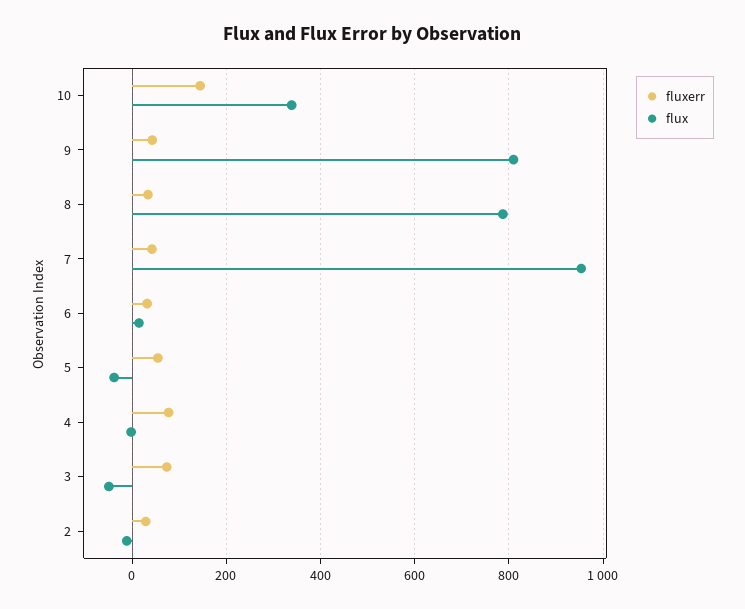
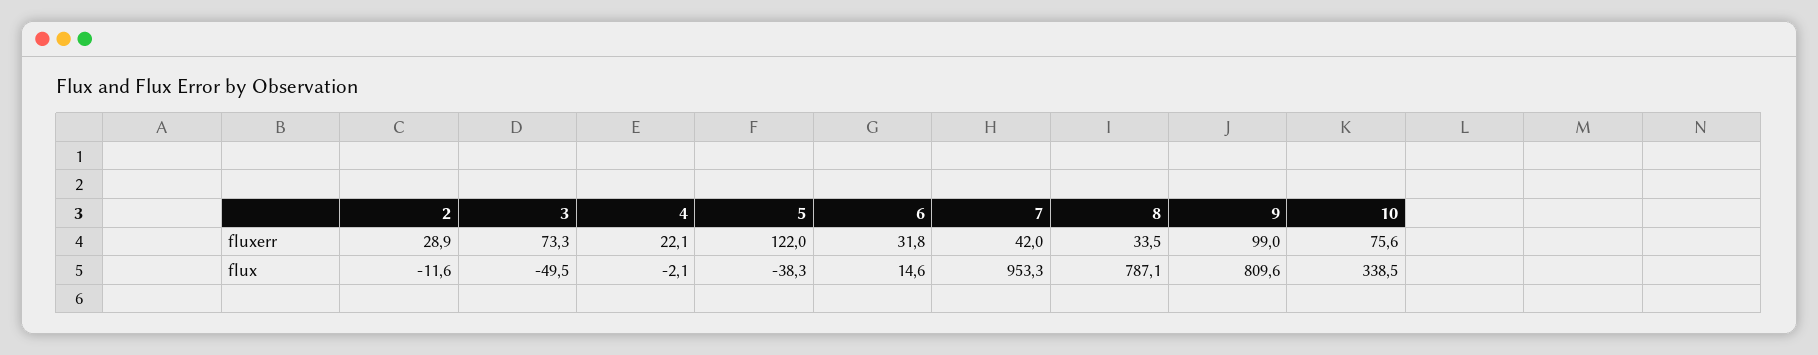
  {
    "fluxerr": {
-     "10": 140,
+     "10": 75.6,
-     "9": 40,
+     "9": 99,
      "8": 33.5,
      "7": 42,
      "6": 31.8,
-     "5": 60,
+     "5": 122,
-     "4": 80,
+     "4": 22.1,
      "3": 73.3,
      "2": 28.9
    },
    "flux": {
      "10": 338.5,
      "9": 809.6,
      "8": 787.1,
      "7": 953.3,
      "6": 14.6,
      "5": -38.3,
      "4": -2.1,
      "3": -49.5,
      "2": -11.6
    }
  }

